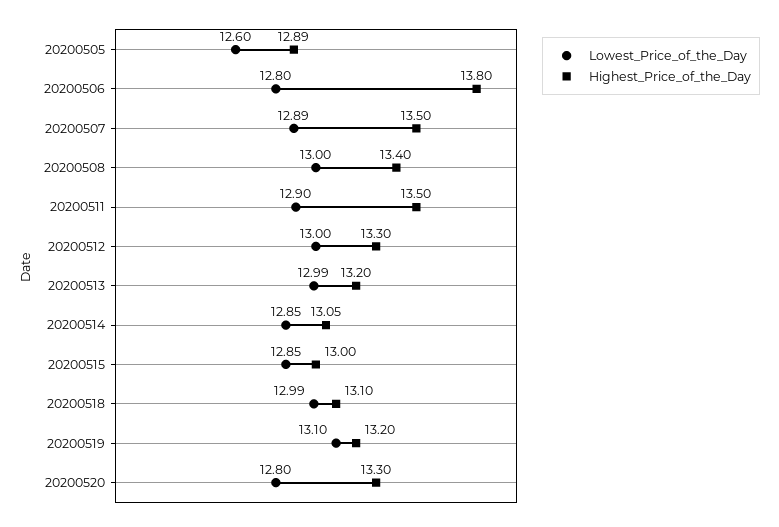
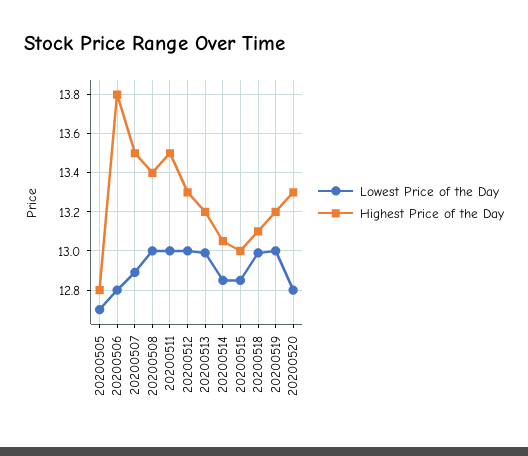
  {
    "Lowest_Price_of_the_Day": {
-     "20200505": 12.6,
+     "20200505": 12.7,
      "20200506": 12.8,
      "20200507": 12.89,
      "20200508": 13,
-     "20200511": 12.9,
+     "20200511": 13,
      "20200512": 13,
      "20200513": 12.99,
      "20200514": 12.85,
      "20200515": 12.85,
      "20200518": 12.99,
-     "20200519": 13.1,
+     "20200519": 13,
      "20200520": 12.8
    },
    "Highest_Price_of_the_Day": {
-     "20200505": 12.89,
+     "20200505": 12.8,
      "20200506": 13.8,
      "20200507": 13.5,
      "20200508": 13.4,
      "20200511": 13.5,
      "20200512": 13.3,
      "20200513": 13.2,
      "20200514": 13.05,
      "20200515": 13,
      "20200518": 13.1,
      "20200519": 13.2,
      "20200520": 13.3
    }
  }

